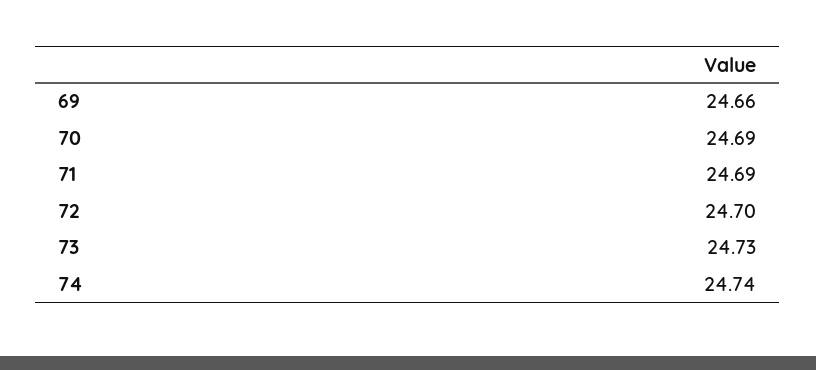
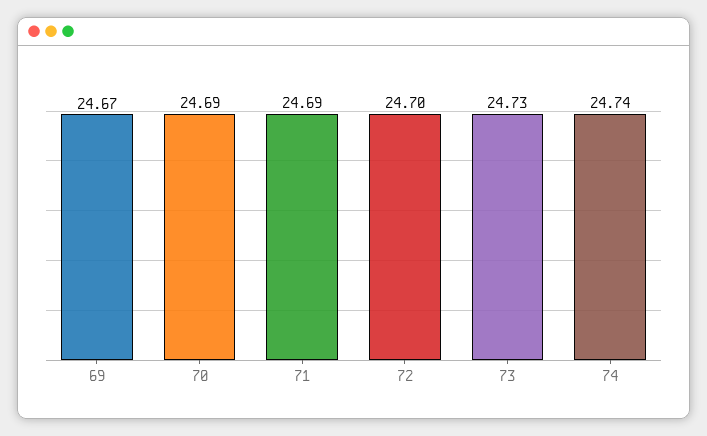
  {
-   "69": 24.66,
+   "69": 24.67,
    "70": 24.69,
    "71": 24.69,
    "72": 24.7,
    "73": 24.73,
    "74": 24.74
  }

